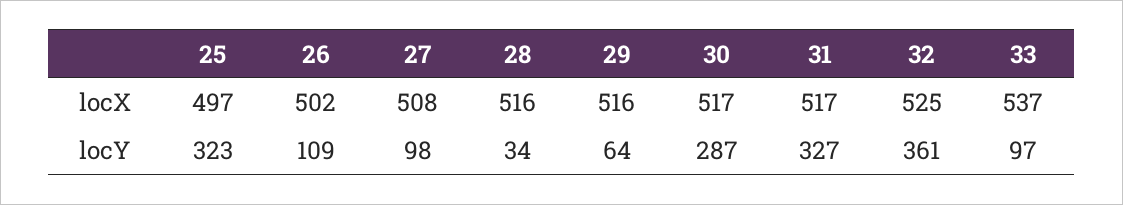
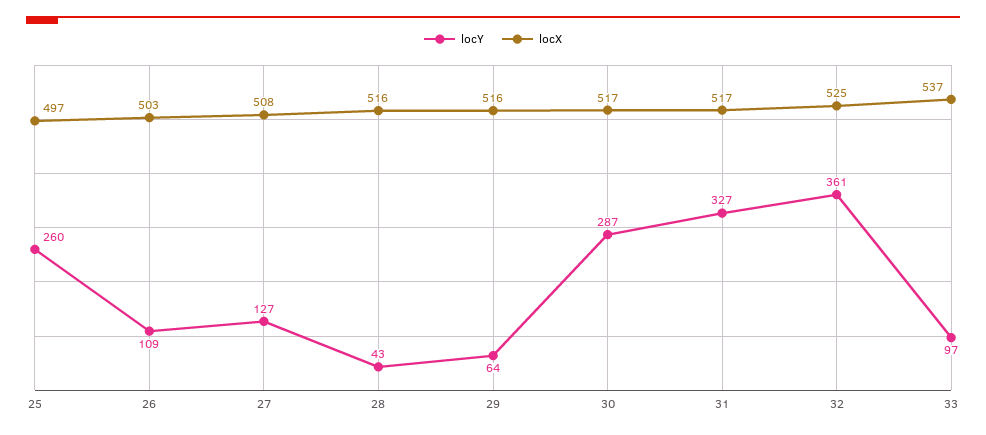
  {
    "locX": {
      "25": 497,
-     "26": 502,
+     "26": 503,
      "27": 508,
      "28": 516,
      "29": 516,
      "30": 517,
      "31": 517,
      "32": 525,
      "33": 537
    },
    "locY": {
-     "25": 323,
+     "25": 260,
      "26": 109,
-     "27": 98,
+     "27": 127,
-     "28": 34,
+     "28": 43,
      "29": 64,
      "30": 287,
      "31": 327,
      "32": 361,
      "33": 97
    }
  }

